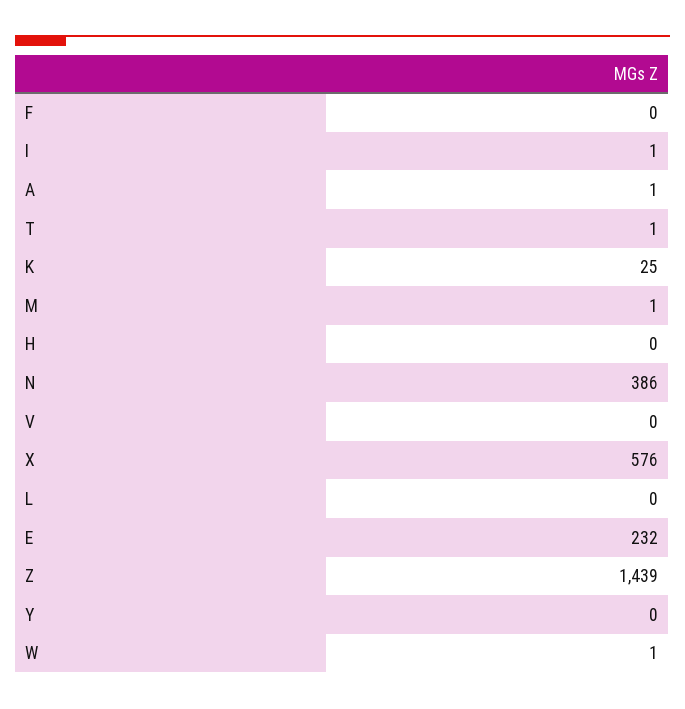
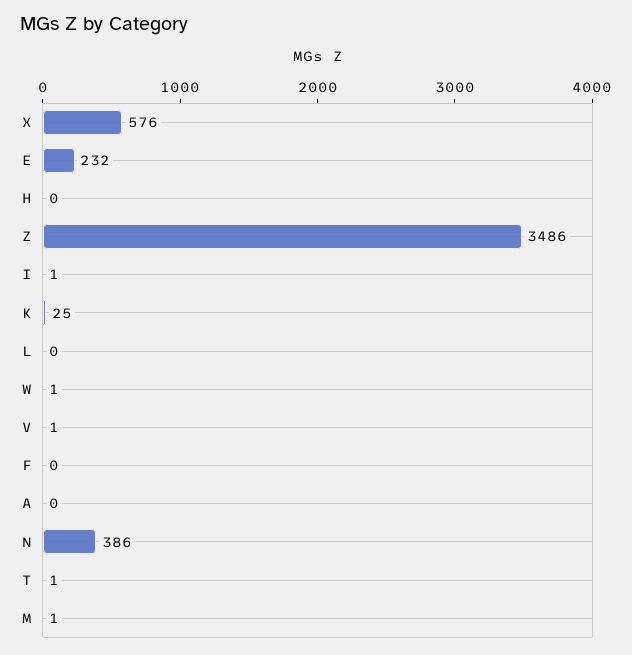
  {
    "F": 0,
    "I": 1,
-   "A": 1,
+   "A": 0,
    "T": 1,
    "K": 25,
    "M": 1,
    "H": 0,
    "N": 386,
-   "V": 0,
+   "V": 1,
    "X": 576,
    "L": 0,
    "E": 232,
-   "Z": 1439,
+   "Z": 3486,
-   "Y": 0,
    "W": 1
  }

